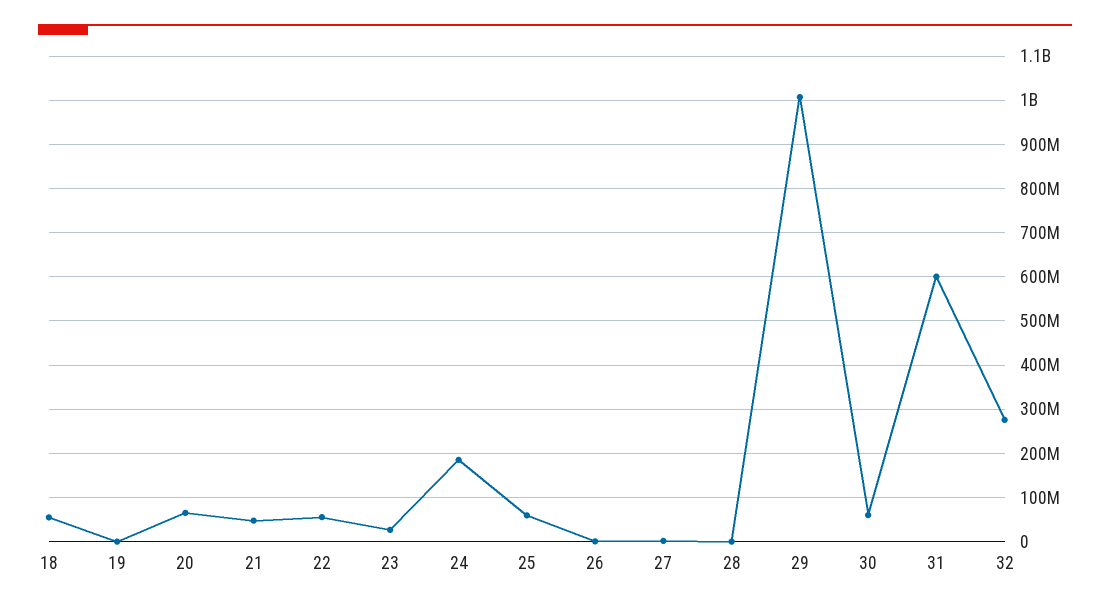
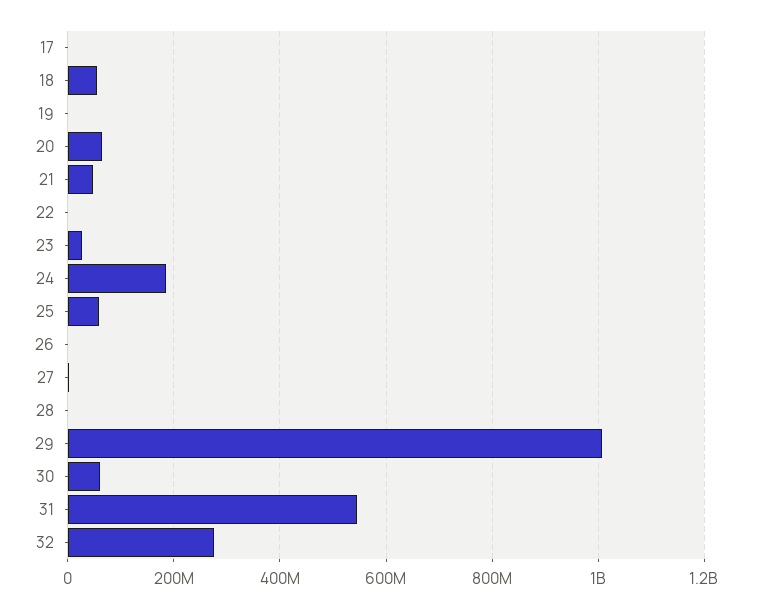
  {
    "18": 60000000,
    "19": 0,
    "20": 60000000,
    "21": 40000000,
-   "22": 60000000,
+   "22": 0,
    "23": 20000000,
    "24": 180000000,
    "25": 60000000,
    "26": 0,
    "27": 0,
    "28": 0,
    "29": 1000000000,
    "30": 60000000,
-   "31": 600000000,
+   "31": 540000000,
-   "32": 280000000
+   "32": 280000000,
+   "17": 0
  }

